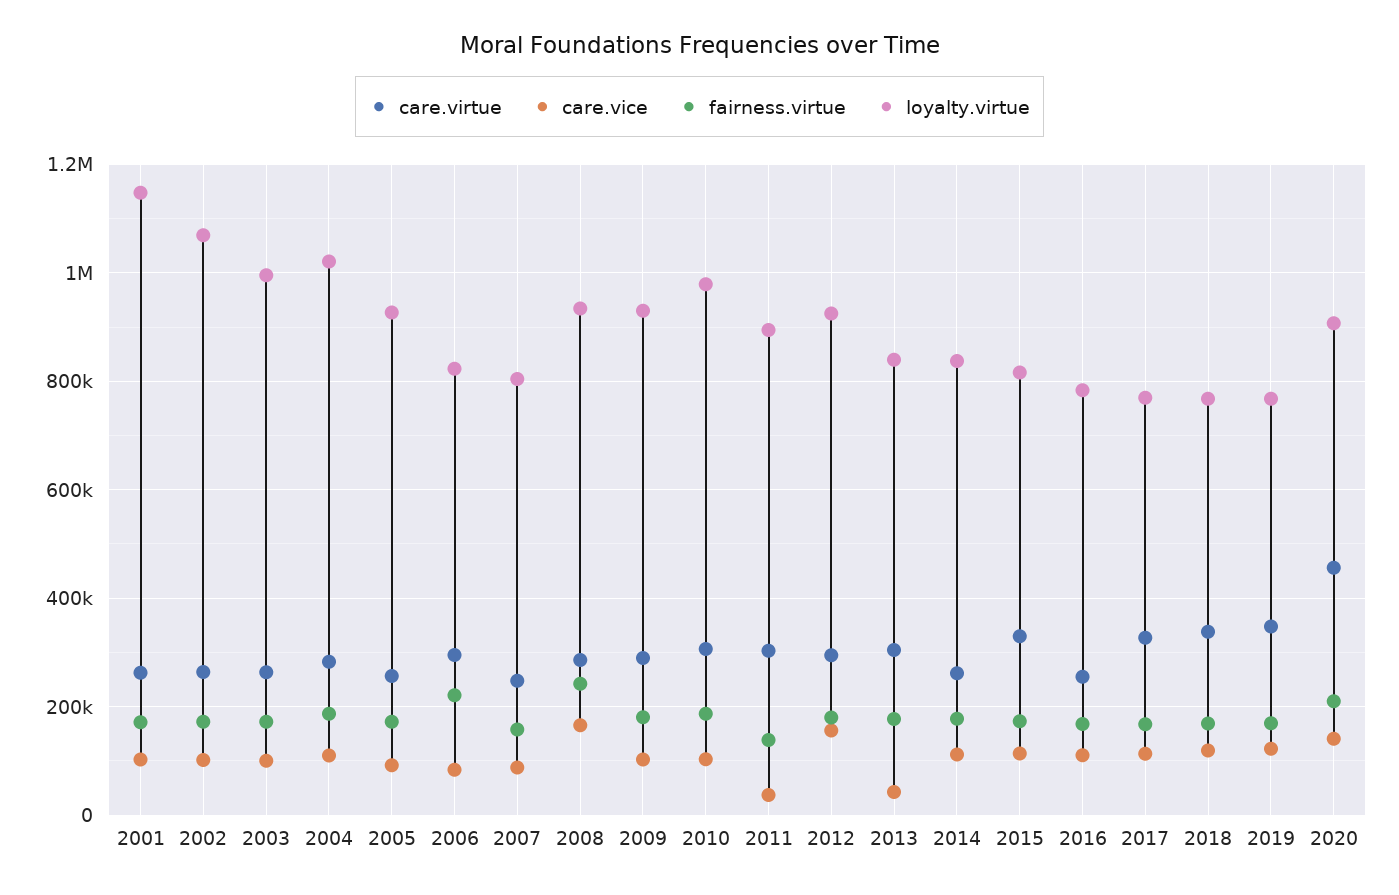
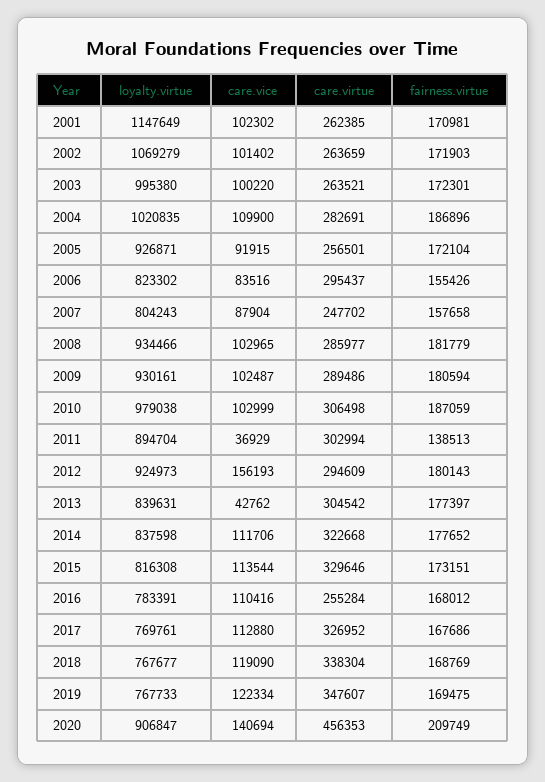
  {
    "care.virtue": {
      "2001": 262385,
      "2002": 263659,
      "2003": 263521,
      "2004": 282691,
      "2005": 256501,
      "2006": 295437,
      "2007": 247702,
      "2008": 285977,
      "2009": 289486,
      "2010": 306498,
      "2011": 302994,
      "2012": 294609,
      "2013": 304542,
-     "2014": 260000,
+     "2014": 322668,
      "2015": 329646,
      "2016": 255284,
      "2017": 326952,
      "2018": 338304,
      "2019": 347607,
      "2020": 456353
    },
    "care.vice": {
      "2001": 102302,
      "2002": 101402,
      "2003": 100220,
      "2004": 109900,
      "2005": 91915,
      "2006": 83516,
      "2007": 87904,
-     "2008": 160000,
+     "2008": 102965,
      "2009": 102487,
      "2010": 102999,
      "2011": 36929,
      "2012": 156193,
      "2013": 42762,
      "2014": 111706,
      "2015": 113544,
      "2016": 110416,
      "2017": 112880,
      "2018": 119090,
      "2019": 122334,
      "2020": 140694
    },
    "fairness.virtue": {
      "2001": 170981,
      "2002": 171903,
      "2003": 172301,
      "2004": 186896,
      "2005": 172104,
-     "2006": 220000,
+     "2006": 155426,
      "2007": 157658,
-     "2008": 240000,
+     "2008": 181779,
      "2009": 180594,
      "2010": 187059,
      "2011": 138513,
      "2012": 180143,
      "2013": 177397,
      "2014": 177652,
      "2015": 173151,
      "2016": 168012,
      "2017": 167686,
      "2018": 168769,
      "2019": 169475,
      "2020": 209749
    },
    "loyalty.virtue": {
      "2001": 1147649,
      "2002": 1069279,
      "2003": 995380,
      "2004": 1020835,
      "2005": 926871,
      "2006": 823302,
      "2007": 804243,
      "2008": 934466,
      "2009": 930161,
      "2010": 979038,
      "2011": 894704,
      "2012": 924973,
      "2013": 839631,
      "2014": 837598,
      "2015": 816308,
      "2016": 783391,
      "2017": 769761,
      "2018": 767677,
      "2019": 767733,
      "2020": 906847
    }
  }

